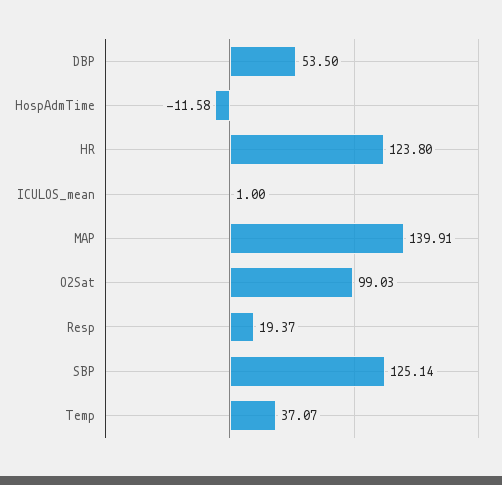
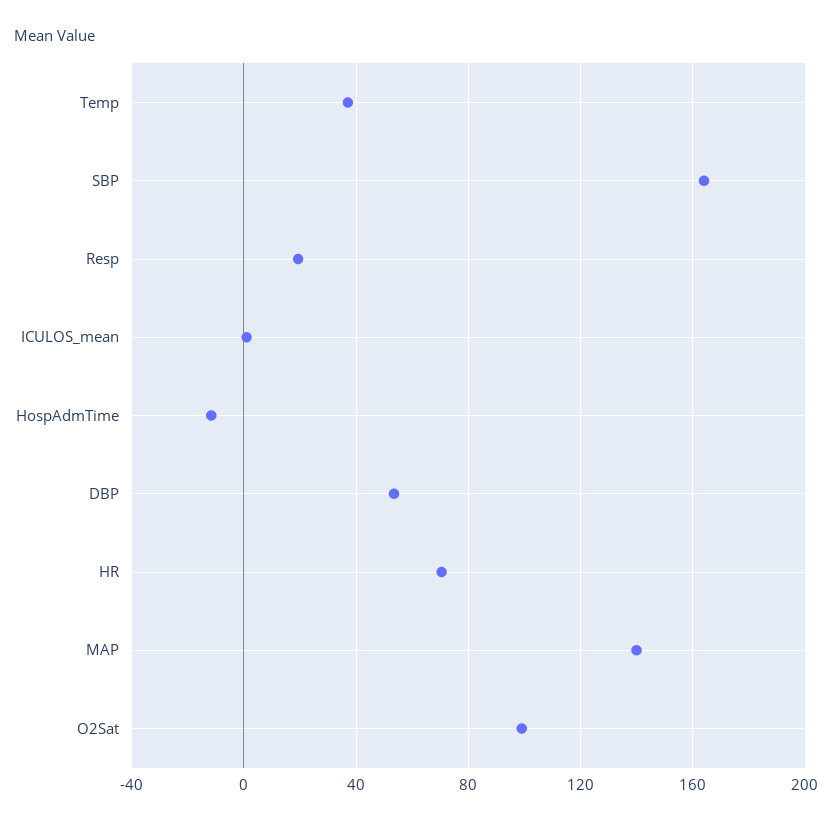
  {
    "DBP": 53.5,
    "HospAdmTime": -11.58,
-   "HR": 123.8,
+   "HR": 70,
    "ICULOS_mean": 1,
    "MAP": 139.91,
    "O2Sat": 99.03,
    "Resp": 19.37,
-   "SBP": 125.14,
+   "SBP": 165,
    "Temp": 37.07
  }

